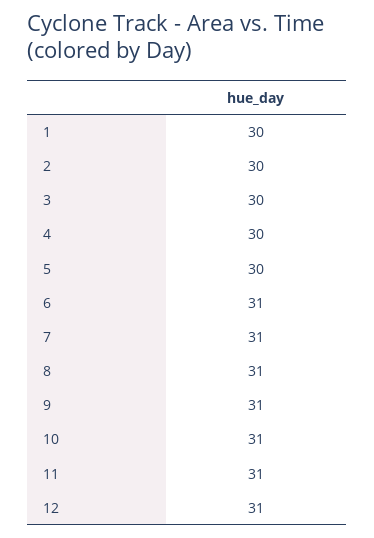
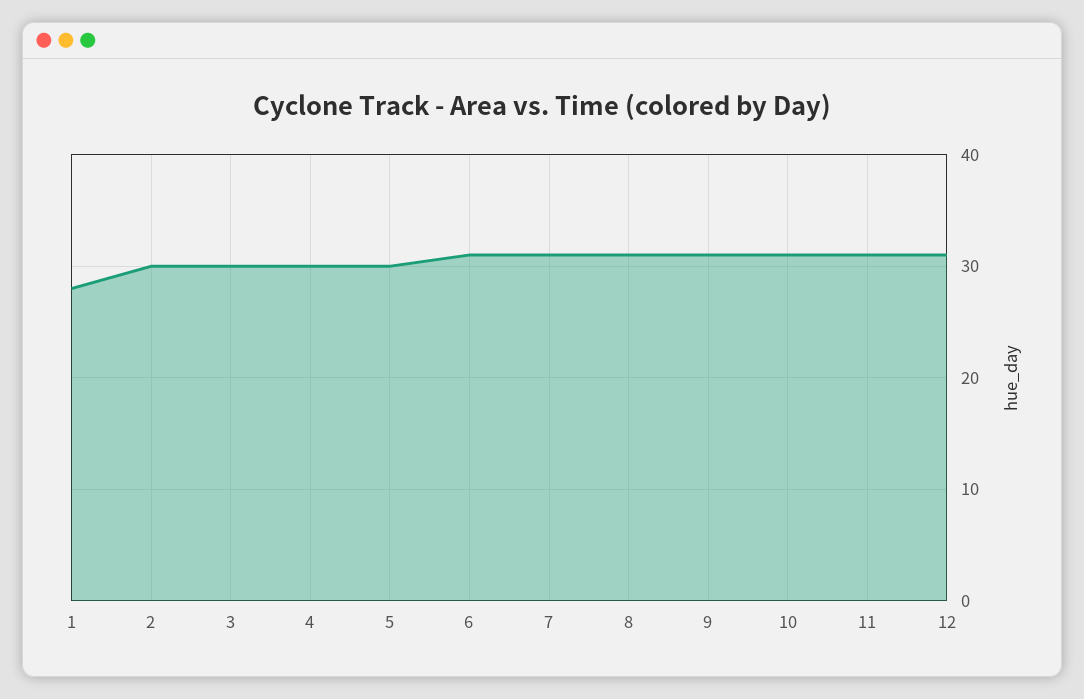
  {
-   "1": 30,
+   "1": 28,
    "2": 30,
    "3": 30,
    "4": 30,
    "5": 30,
    "6": 31,
    "7": 31,
    "8": 31,
    "9": 31,
    "10": 31,
    "11": 31,
    "12": 31
  }

